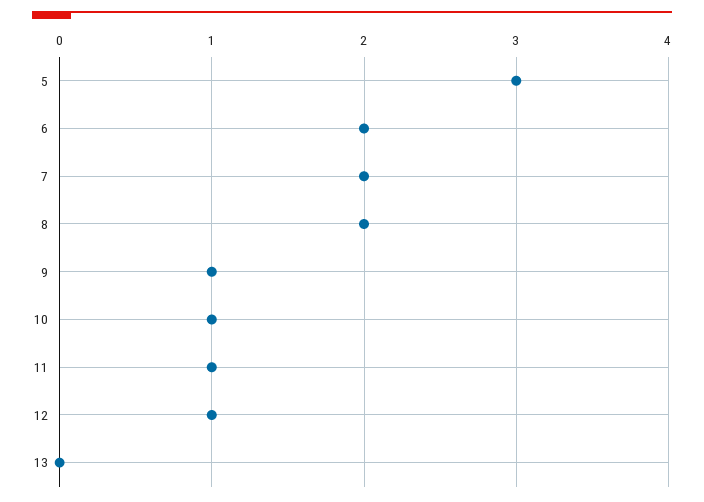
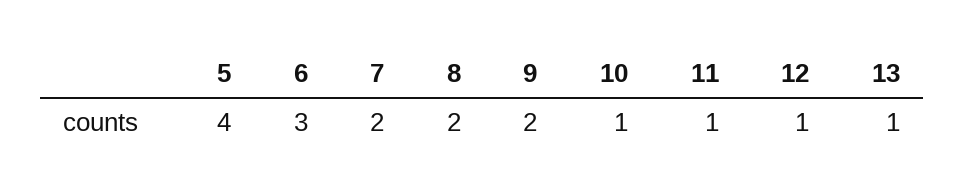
  {
-   "5": 3,
+   "5": 4,
-   "6": 2,
+   "6": 3,
    "7": 2,
    "8": 2,
-   "9": 1,
+   "9": 2,
    "10": 1,
    "11": 1,
    "12": 1,
-   "13": 0
+   "13": 1
  }

